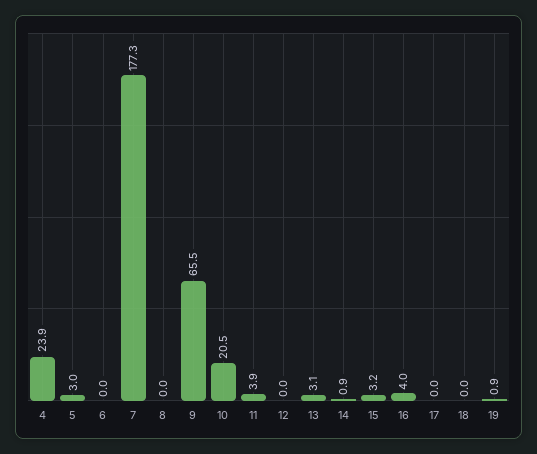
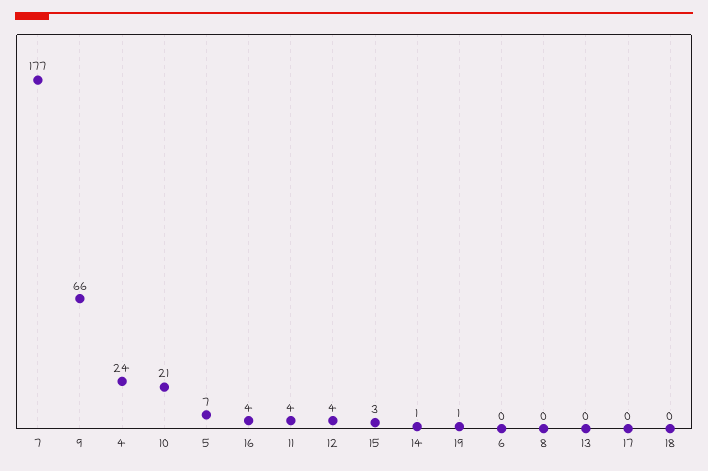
  {
    "4": 23.9,
-   "5": 3,
+   "5": 7,
    "6": 0,
    "7": 177.3,
    "8": 0,
    "9": 65.5,
    "10": 20.5,
    "11": 3.9,
-   "12": 0,
+   "12": 4,
-   "13": 3.1,
+   "13": 0,
    "14": 0.9,
    "15": 3.2,
    "16": 4,
    "17": 0,
    "18": 0,
    "19": 0.9
  }

